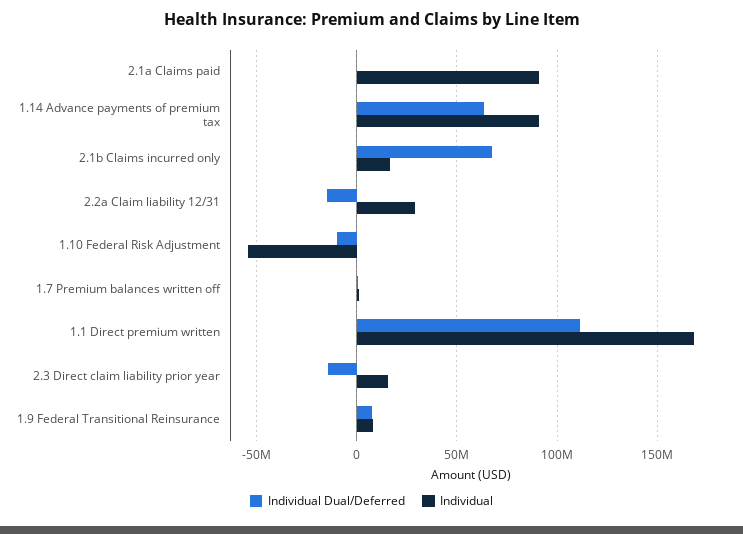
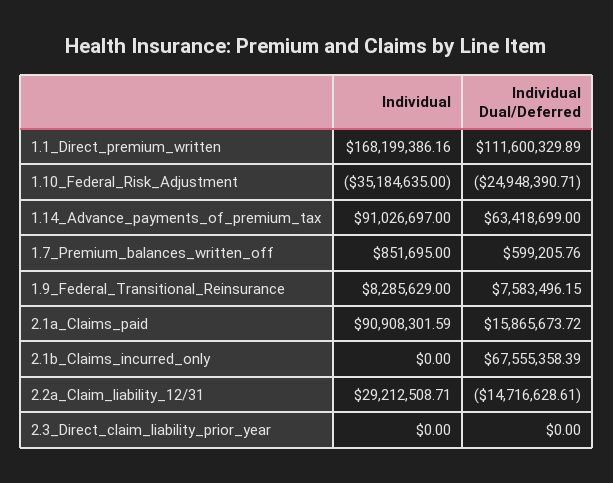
  {
    "Individual Dual/Deferred": {
-     "2.1a Claims paid": 0,
+     "2.1a Claims paid": 15865673.72,
      "1.14 Advance payments of premium tax": 63418699,
      "2.1b Claims incurred only": 67555358.39,
      "2.2a Claim liability 12/31": -14716628.61,
-     "1.10 Federal Risk Adjustment": -10000000,
+     "1.10 Federal Risk Adjustment": -24948390.71,
      "1.7 Premium balances written off": 599205.76,
      "1.1 Direct premium written": 111600329.89,
-     "2.3 Direct claim liability prior year": -15000000,
+     "2.3 Direct claim liability prior year": 0,
      "1.9 Federal Transitional Reinsurance": 7583496.15
    },
    "Individual": {
      "2.1a Claims paid": 90908301.59,
      "1.14 Advance payments of premium tax": 91026697,
-     "2.1b Claims incurred only": 15000000,
+     "2.1b Claims incurred only": 0,
      "2.2a Claim liability 12/31": 29212508.71,
-     "1.10 Federal Risk Adjustment": -55000000,
+     "1.10 Federal Risk Adjustment": -35184635,
      "1.7 Premium balances written off": 851695,
      "1.1 Direct premium written": 168199386.16,
-     "2.3 Direct claim liability prior year": 15000000,
+     "2.3 Direct claim liability prior year": 0,
      "1.9 Federal Transitional Reinsurance": 8285629
    }
  }

